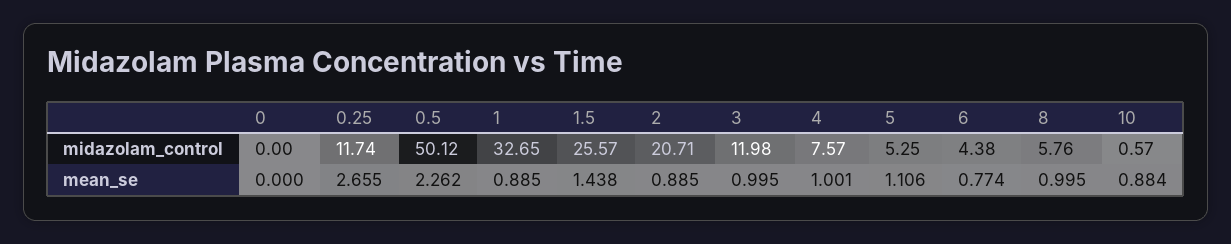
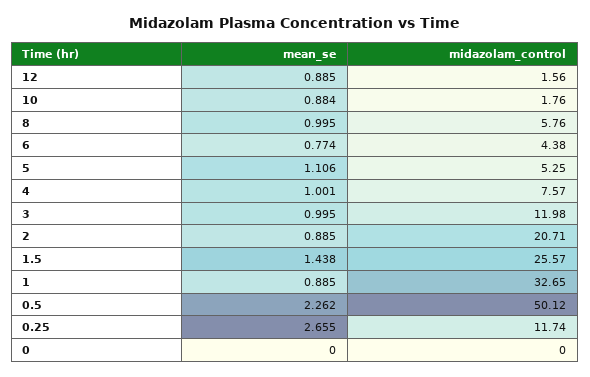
  {
    "0": {
      "midazolam_control": 0,
      "mean_se": 0
    },
    "0.25": {
      "midazolam_control": 11.74,
      "mean_se": 2.655
    },
    "0.5": {
      "midazolam_control": 50.12,
      "mean_se": 2.262
    },
    "1": {
      "midazolam_control": 32.65,
      "mean_se": 0.885
    },
    "1.5": {
      "midazolam_control": 25.57,
      "mean_se": 1.438
    },
    "2": {
      "midazolam_control": 20.71,
      "mean_se": 0.885
    },
    "3": {
      "midazolam_control": 11.98,
      "mean_se": 0.995
    },
    "4": {
      "midazolam_control": 7.57,
      "mean_se": 1.001
    },
    "5": {
      "midazolam_control": 5.25,
      "mean_se": 1.106
    },
    "6": {
      "midazolam_control": 4.38,
      "mean_se": 0.774
    },
    "8": {
      "midazolam_control": 5.76,
      "mean_se": 0.995
    },
    "10": {
-     "midazolam_control": 0.57,
+     "midazolam_control": 1.76,
      "mean_se": 0.884
-   }
+   },
+   "12": {
+     "mean_se": 0.885,
+     "midazolam_control": 1.56
+   }
  }

